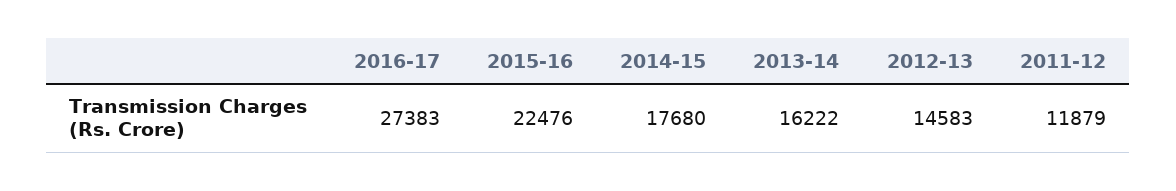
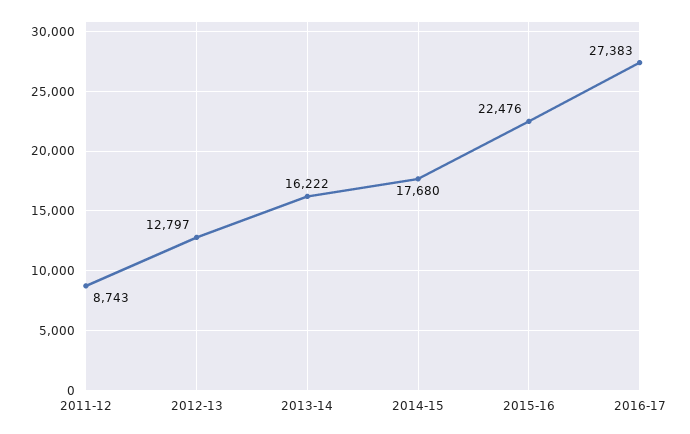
  {
    "2016-17": 27383,
    "2015-16": 22476,
    "2014-15": 17680,
    "2013-14": 16222,
-   "2012-13": 14583,
+   "2012-13": 12797,
-   "2011-12": 11879
+   "2011-12": 8743
  }

